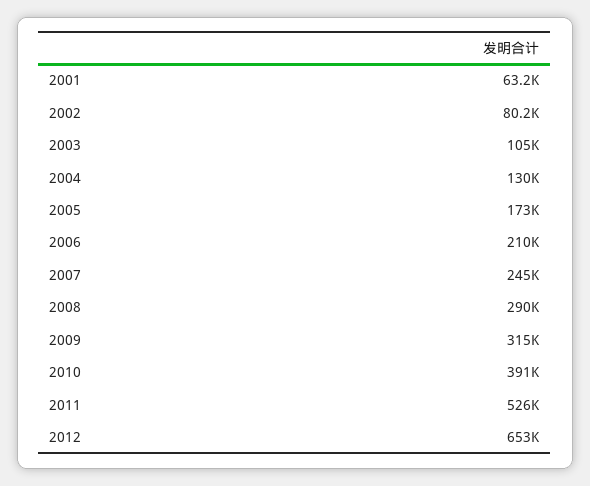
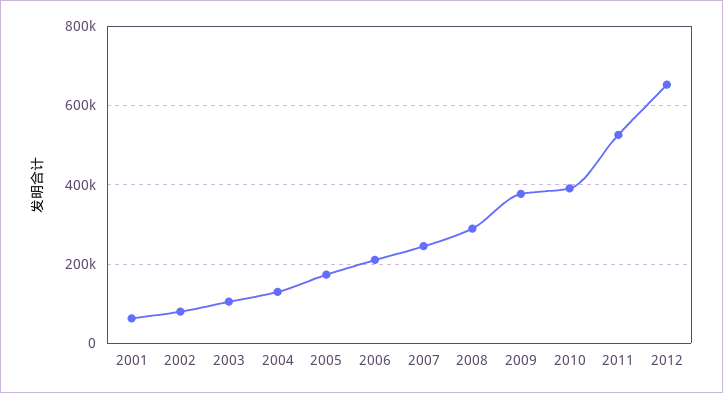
  {
    "2001": 63200,
    "2002": 80200,
    "2003": 105000,
    "2004": 130000,
    "2005": 173000,
    "2006": 210000,
    "2007": 245000,
    "2008": 290000,
-   "2009": 315000,
+   "2009": 380000,
    "2010": 391000,
    "2011": 526000,
    "2012": 653000
  }

